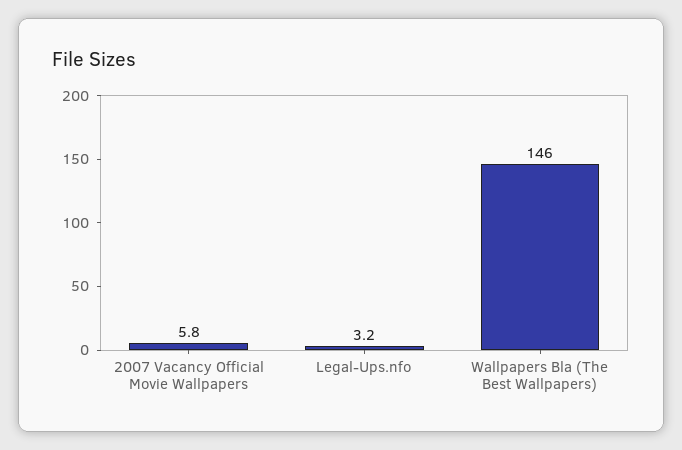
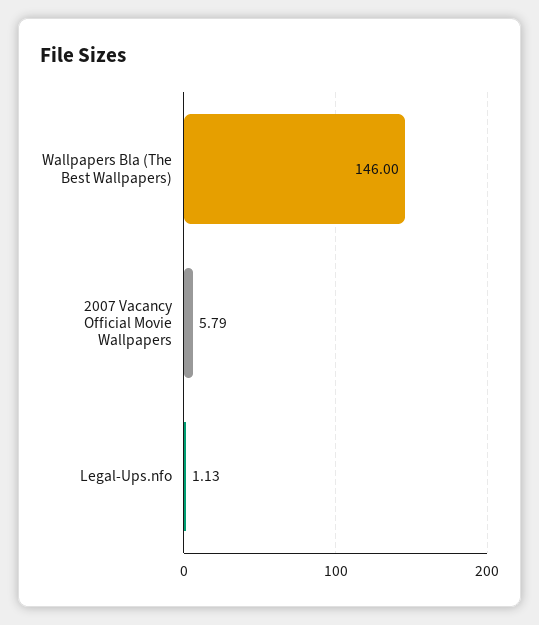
  {
    "2007 Vacancy Official Movie Wallpapers": 5.79,
-   "Legal-Ups.nfo": 3.2,
+   "Legal-Ups.nfo": 1.13,
    "Wallpapers Bla (The Best Wallpapers)": 146
  }

